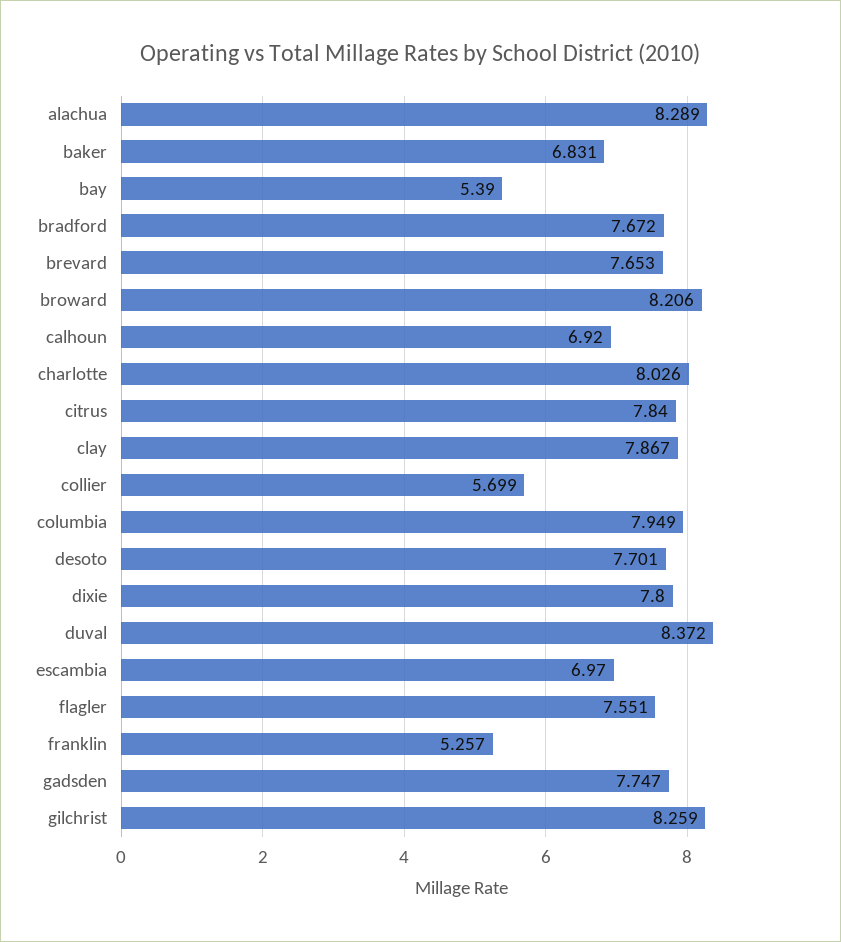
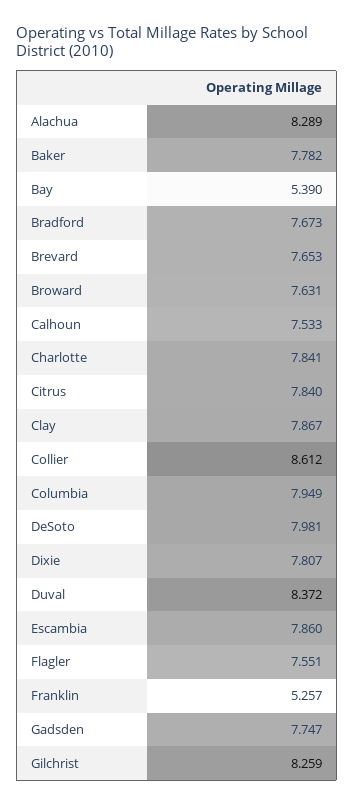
  {
    "alachua": 8.289,
-   "baker": 6.831,
+   "baker": 7.782,
    "bay": 5.39,
-   "bradford": 7.672,
+   "bradford": 7.673,
    "brevard": 7.653,
-   "broward": 8.206,
+   "broward": 7.631,
-   "calhoun": 6.92,
+   "calhoun": 7.533,
-   "charlotte": 8.026,
+   "charlotte": 7.841,
    "citrus": 7.84,
    "clay": 7.867,
-   "collier": 5.699,
+   "collier": 8.612,
    "columbia": 7.949,
-   "desoto": 7.701,
+   "desoto": 7.981,
-   "dixie": 7.8,
+   "dixie": 7.807,
    "duval": 8.372,
-   "escambia": 6.97,
+   "escambia": 7.86,
    "flagler": 7.551,
    "franklin": 5.257,
    "gadsden": 7.747,
    "gilchrist": 8.259
  }

